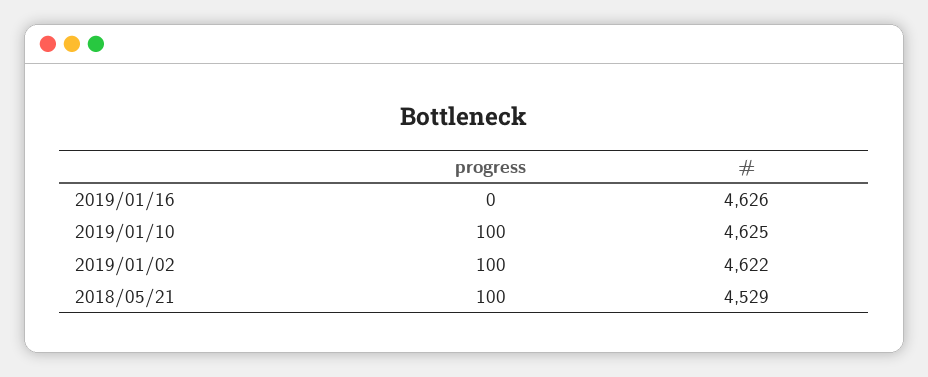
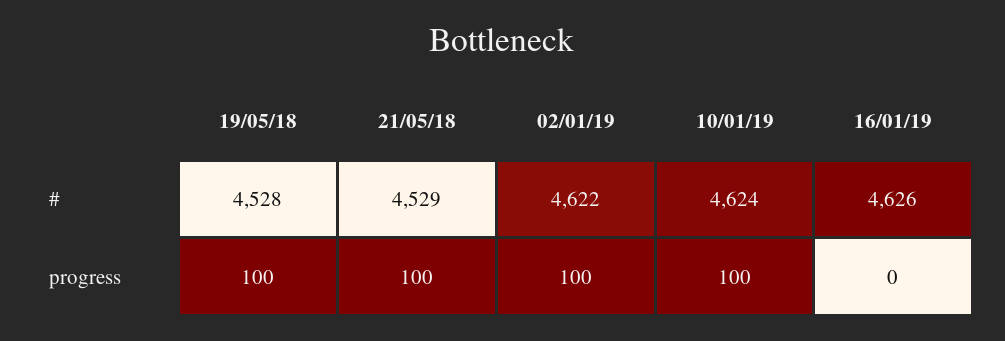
  {
    "progress": {
      "2019/01/16": 0,
      "2019/01/10": 100,
      "2019/01/02": 100,
-     "2018/05/21": 100
+     "2018/05/21": 100,
+     "19/05/18": 100
    },
    "#": {
      "2019/01/16": 4626,
-     "2019/01/10": 4625,
+     "2019/01/10": 4624,
      "2019/01/02": 4622,
-     "2018/05/21": 4529
+     "2018/05/21": 4529,
+     "19/05/18": 4528
    }
  }

